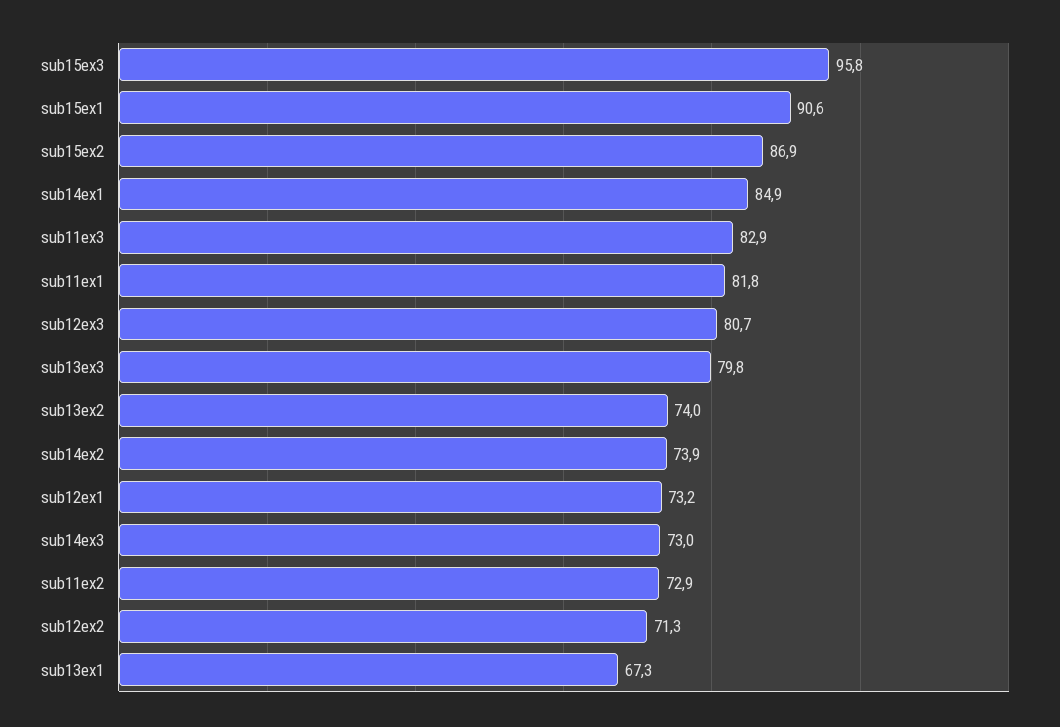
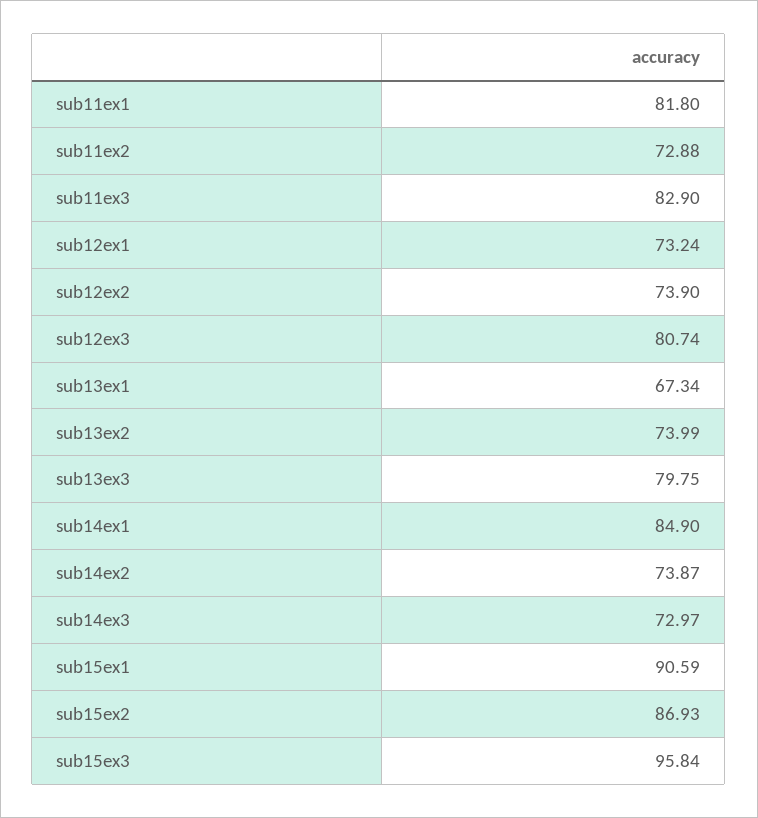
  {
    "sub15ex3": 95.84,
    "sub15ex1": 90.59,
    "sub15ex2": 86.93,
    "sub14ex1": 84.9,
    "sub11ex3": 82.9,
    "sub11ex1": 81.8,
    "sub12ex3": 80.74,
    "sub13ex3": 79.75,
    "sub13ex2": 73.99,
    "sub14ex2": 73.87,
    "sub12ex1": 73.24,
    "sub14ex3": 72.97,
    "sub11ex2": 72.88,
-   "sub12ex2": 71.3,
+   "sub12ex2": 73.9,
    "sub13ex1": 67.34
  }

